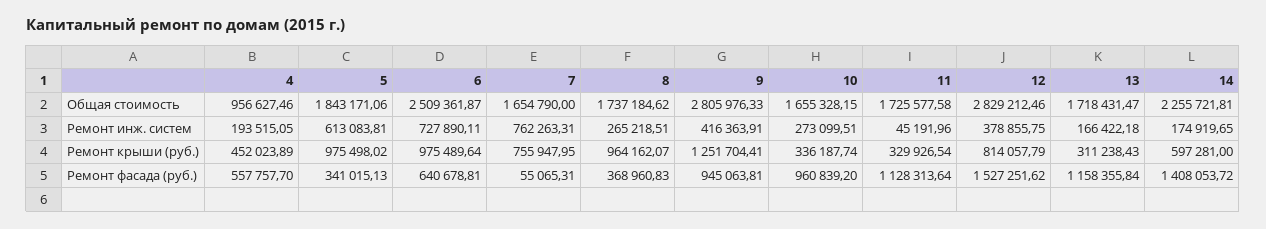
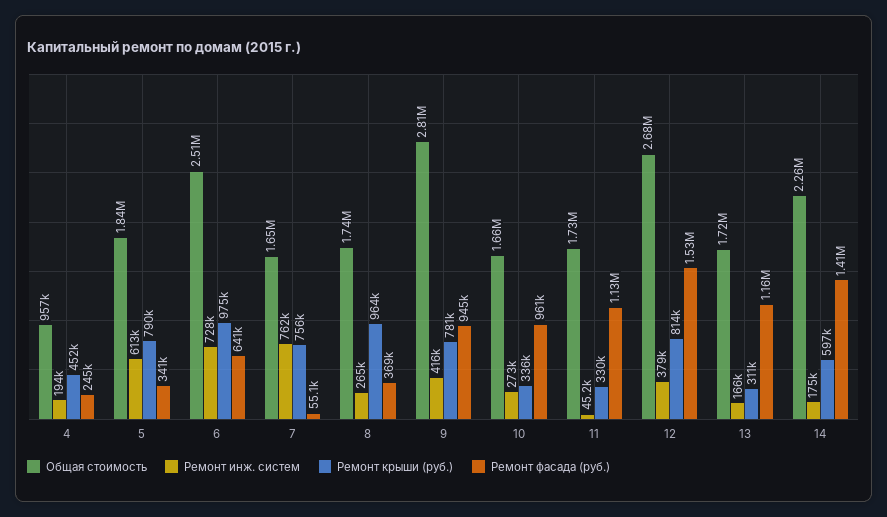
  {
    "Общая стоимость": {
      "4": 956627.46,
      "5": 1843171.06,
      "6": 2509361.87,
      "7": 1654790,
      "8": 1737184.62,
      "9": 2805976.33,
      "10": 1655328.15,
      "11": 1725577.58,
-     "12": 2829212.46,
+     "12": 2680000,
      "13": 1718431.47,
      "14": 2255721.81
    },
    "Ремонт инж. систем": {
      "4": 193515.05,
      "5": 613083.81,
      "6": 727890.11,
      "7": 762263.31,
      "8": 265218.51,
      "9": 416363.91,
      "10": 273099.51,
      "11": 45191.96,
      "12": 378855.75,
      "13": 166422.18,
      "14": 174919.65
    },
    "Ремонт крыши (руб.)": {
      "4": 452023.89,
-     "5": 975498.02,
+     "5": 790000,
      "6": 975489.64,
      "7": 755947.95,
      "8": 964162.07,
-     "9": 1251704.41,
+     "9": 781000,
      "10": 336187.74,
      "11": 329926.54,
      "12": 814057.79,
      "13": 311238.43,
      "14": 597281
    },
    "Ремонт фасада (руб.)": {
-     "4": 557757.7,
+     "4": 245000,
      "5": 341015.13,
      "6": 640678.81,
      "7": 55065.31,
      "8": 368960.83,
      "9": 945063.81,
      "10": 960839.2,
      "11": 1128313.64,
      "12": 1527251.62,
      "13": 1158355.84,
      "14": 1408053.72
    }
  }

